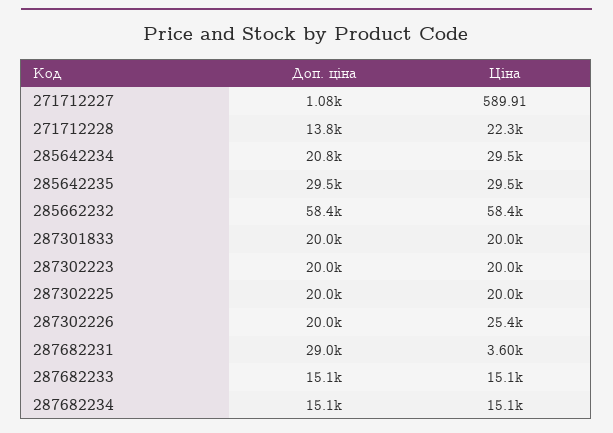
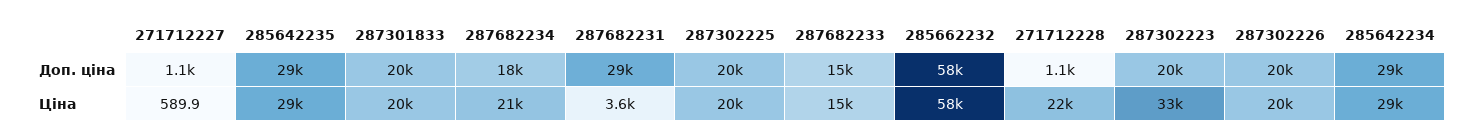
  {
    "Доп. ціна": {
      "271712227": 1080,
-     "271712228": 13800,
+     "271712228": 1100,
-     "285642234": 20800,
+     "285642234": 29000,
      "285642235": 29500,
      "285662232": 58400,
      "287301833": 20000,
      "287302223": 20000,
      "287302225": 20000,
      "287302226": 20000,
      "287682231": 29000,
      "287682233": 15100,
-     "287682234": 15100
+     "287682234": 18000
    },
    "Ціна": {
      "271712227": 589.91,
      "271712228": 22300,
      "285642234": 29500,
      "285642235": 29500,
      "285662232": 58400,
      "287301833": 20000,
-     "287302223": 20000,
+     "287302223": 33000,
      "287302225": 20000,
-     "287302226": 25400,
+     "287302226": 20000,
      "287682231": 3600,
      "287682233": 15100,
-     "287682234": 15100
+     "287682234": 21000
    }
  }

